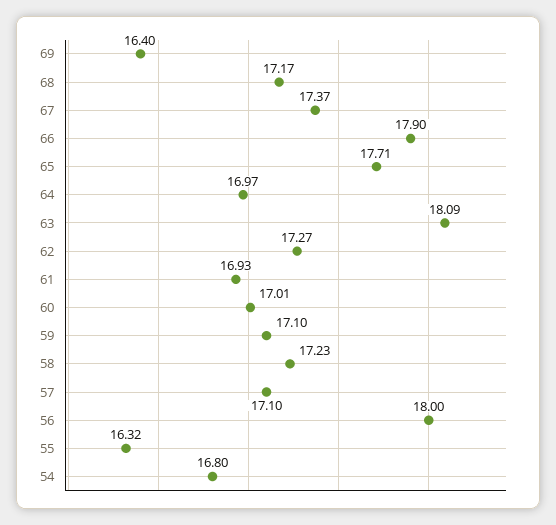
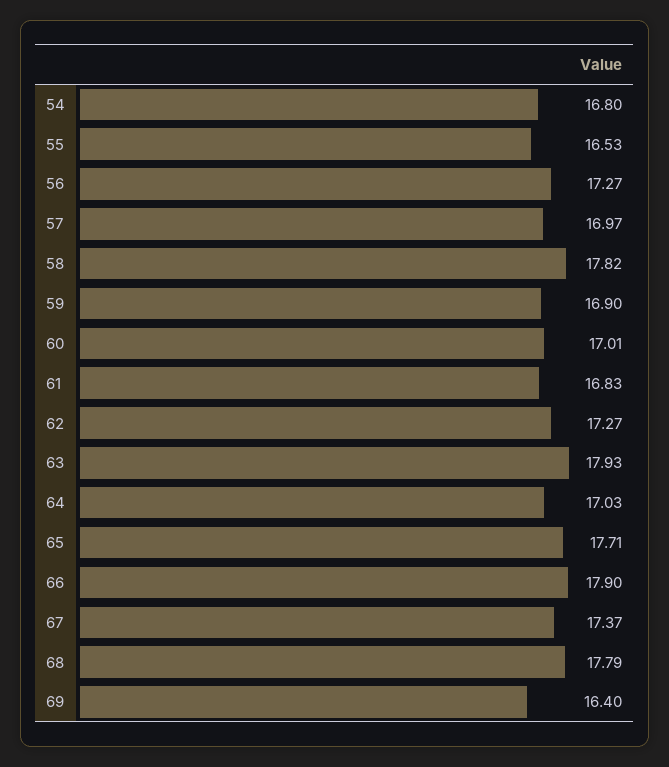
  {
    "69": 16.4,
-   "68": 17.17,
+   "68": 17.79,
    "67": 17.37,
    "66": 17.9,
    "65": 17.71,
-   "64": 16.97,
+   "64": 17.03,
-   "63": 18.09,
+   "63": 17.93,
    "62": 17.27,
-   "61": 16.93,
+   "61": 16.83,
    "60": 17.01,
-   "59": 17.1,
+   "59": 16.9,
-   "58": 17.23,
+   "58": 17.82,
-   "57": 17.1,
+   "57": 16.97,
-   "56": 18,
+   "56": 17.27,
-   "55": 16.32,
+   "55": 16.53,
    "54": 16.8
  }

